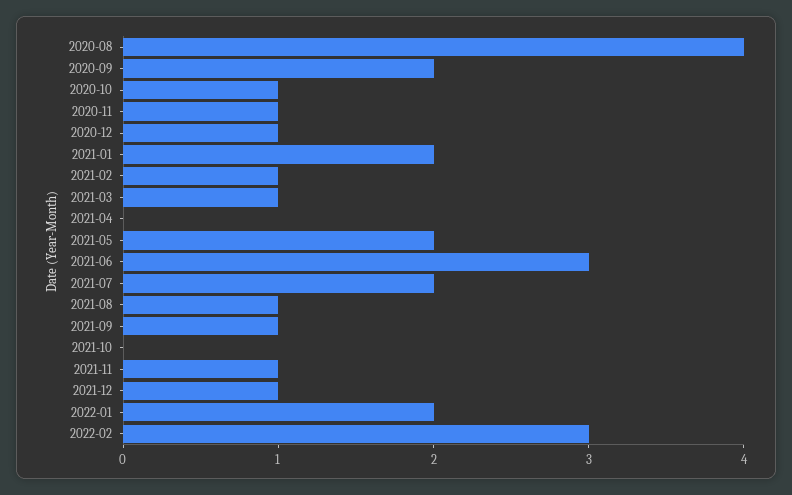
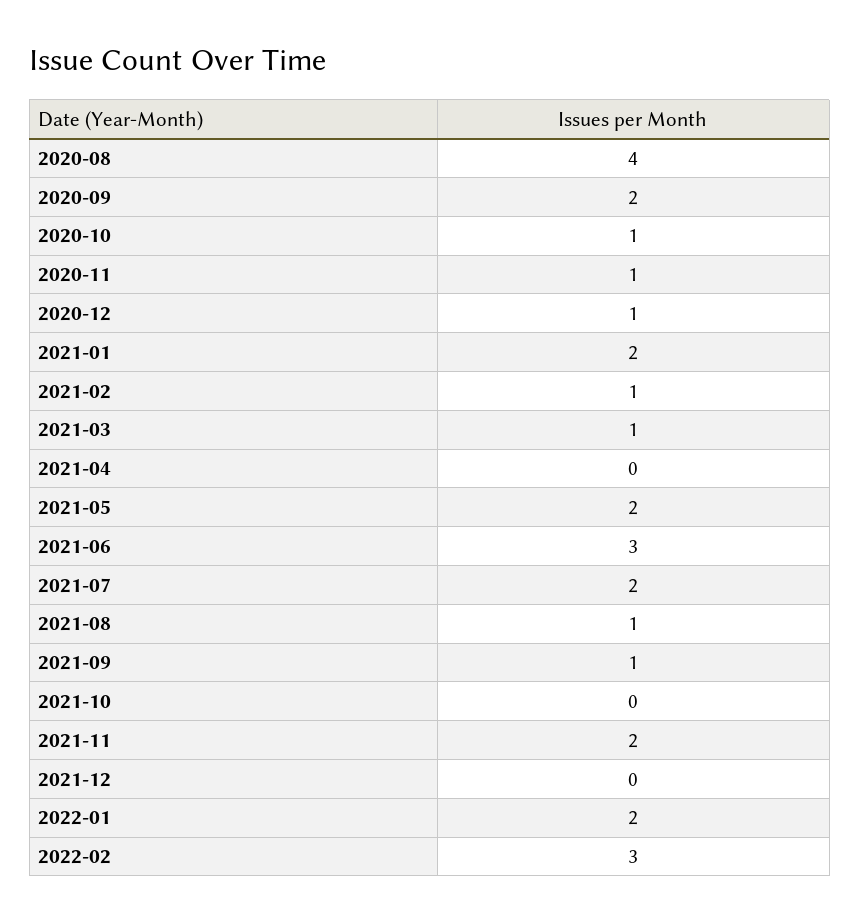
  {
    "2020-08": 4,
    "2020-09": 2,
    "2020-10": 1,
    "2020-11": 1,
    "2020-12": 1,
    "2021-01": 2,
    "2021-02": 1,
    "2021-03": 1,
    "2021-04": 0,
    "2021-05": 2,
    "2021-06": 3,
    "2021-07": 2,
    "2021-08": 1,
    "2021-09": 1,
    "2021-10": 0,
-   "2021-11": 1,
+   "2021-11": 2,
-   "2021-12": 1,
+   "2021-12": 0,
    "2022-01": 2,
    "2022-02": 3
  }

